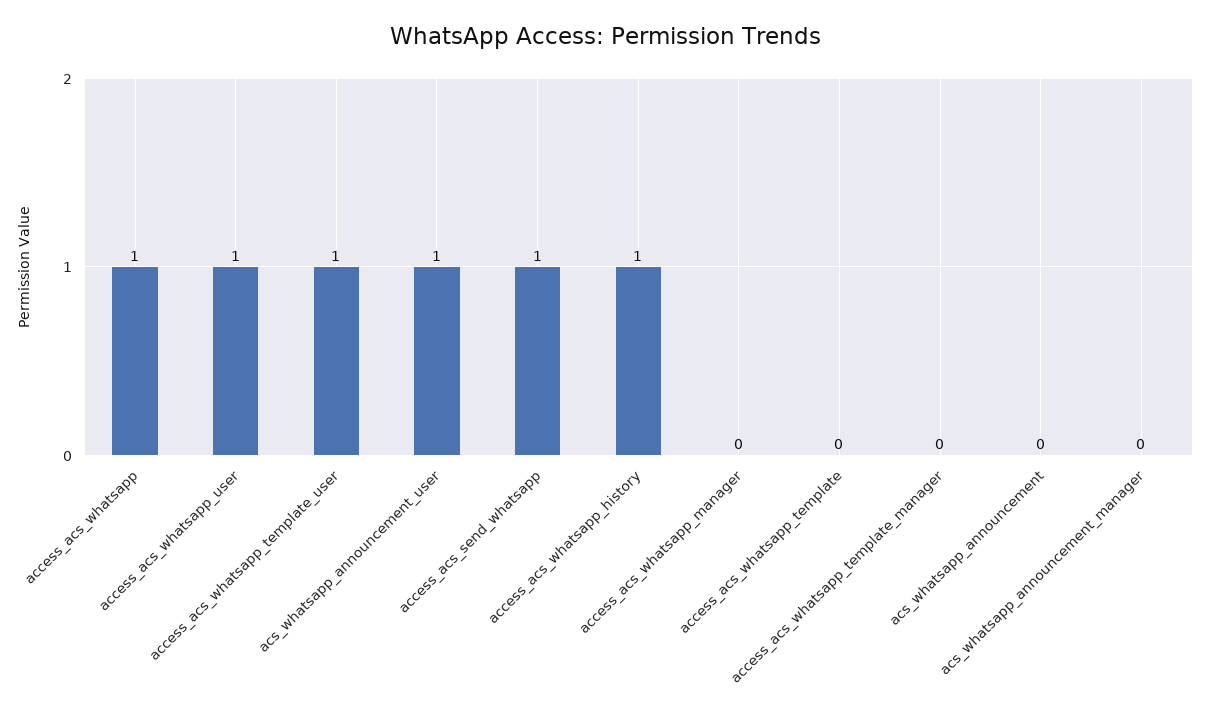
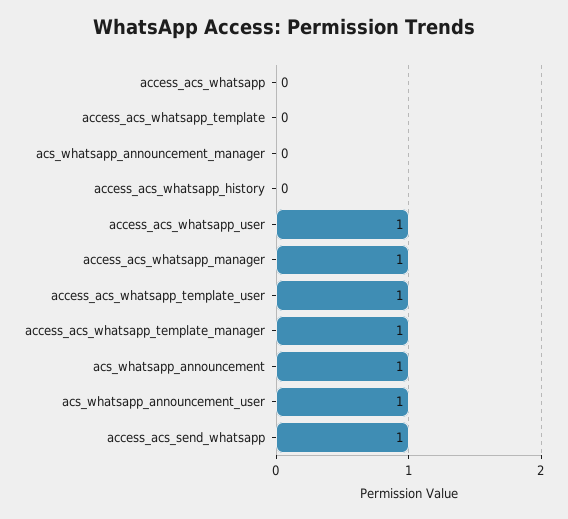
  {
-   "access_acs_whatsapp": 1,
+   "access_acs_whatsapp": 0,
    "access_acs_whatsapp_user": 1,
    "access_acs_whatsapp_template_user": 1,
    "acs_whatsapp_announcement_user": 1,
    "access_acs_send_whatsapp": 1,
-   "access_acs_whatsapp_history": 1,
+   "access_acs_whatsapp_history": 0,
-   "access_acs_whatsapp_manager": 0,
+   "access_acs_whatsapp_manager": 1,
    "access_acs_whatsapp_template": 0,
-   "access_acs_whatsapp_template_manager": 0,
+   "access_acs_whatsapp_template_manager": 1,
-   "acs_whatsapp_announcement": 0,
+   "acs_whatsapp_announcement": 1,
    "acs_whatsapp_announcement_manager": 0
  }

